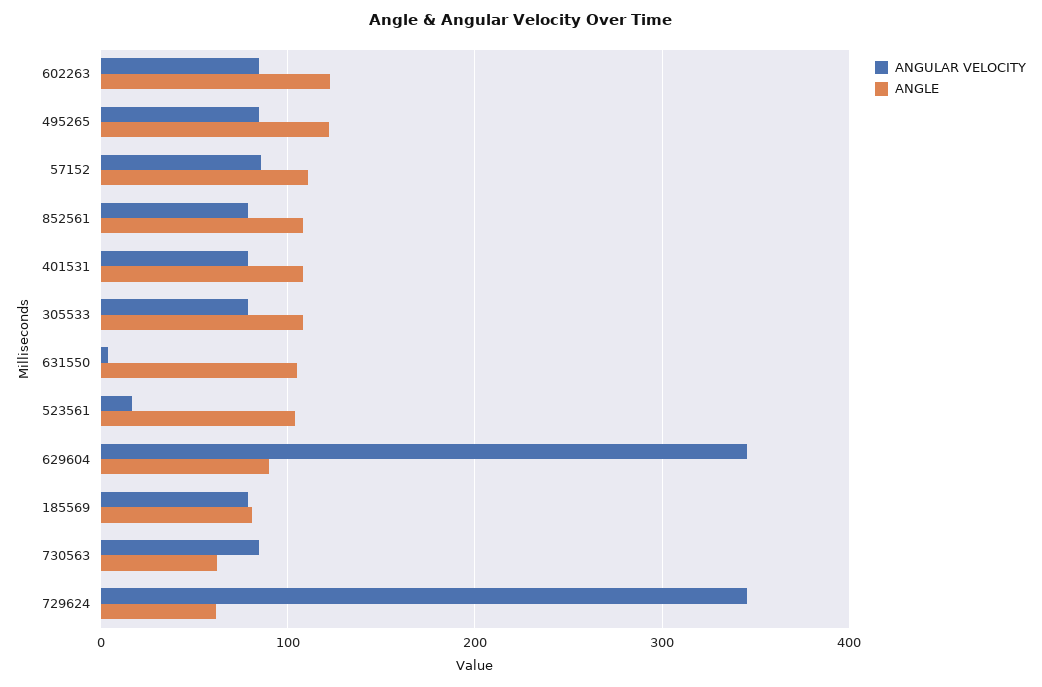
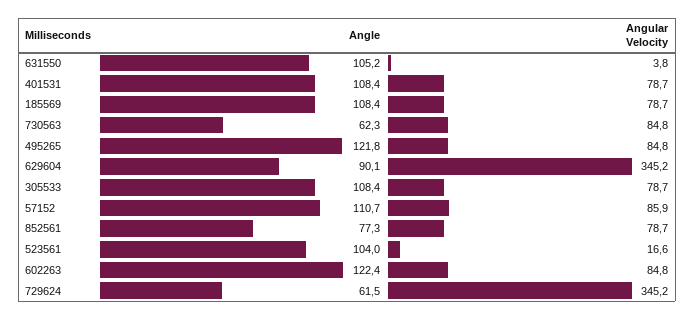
  {
    "ANGULAR VELOCITY": {
      "602263": 84.8,
      "495265": 84.8,
      "57152": 85.9,
      "852561": 78.7,
      "401531": 78.7,
      "305533": 78.7,
      "631550": 3.8,
      "523561": 16.6,
      "629604": 345.2,
      "185569": 78.7,
      "730563": 84.8,
      "729624": 345.2
    },
    "ANGLE": {
      "602263": 122.4,
      "495265": 121.8,
      "57152": 110.7,
-     "852561": 110,
+     "852561": 77.3,
      "401531": 108.4,
      "305533": 108.4,
      "631550": 105.2,
      "523561": 104,
      "629604": 90.1,
-     "185569": 80,
+     "185569": 108.4,
      "730563": 62.3,
      "729624": 61.5
    }
  }

